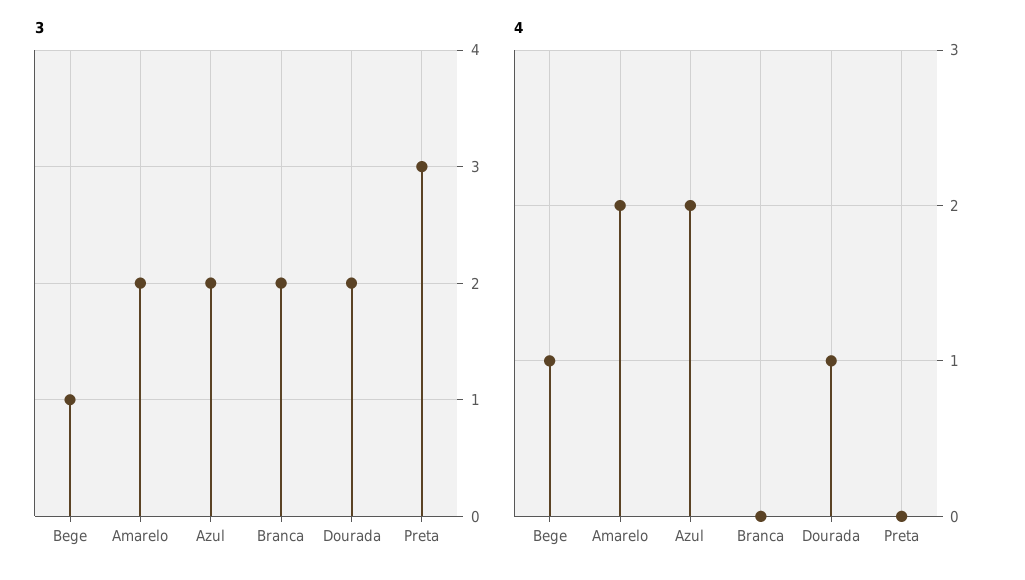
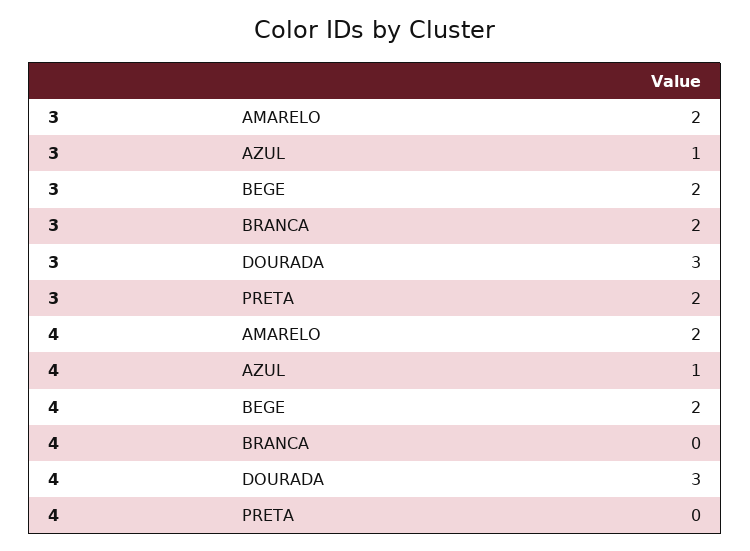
  {
    "3": {
-     "Bege": 1,
+     "Bege": 2,
      "Amarelo": 2,
-     "Azul": 2,
+     "Azul": 1,
      "Branca": 2,
-     "Dourada": 2,
+     "Dourada": 3,
-     "Preta": 3
+     "Preta": 2
    },
    "4": {
-     "Bege": 1,
+     "Bege": 2,
      "Amarelo": 2,
-     "Azul": 2,
+     "Azul": 1,
      "Branca": 0,
-     "Dourada": 1,
+     "Dourada": 3,
      "Preta": 0
    }
  }

